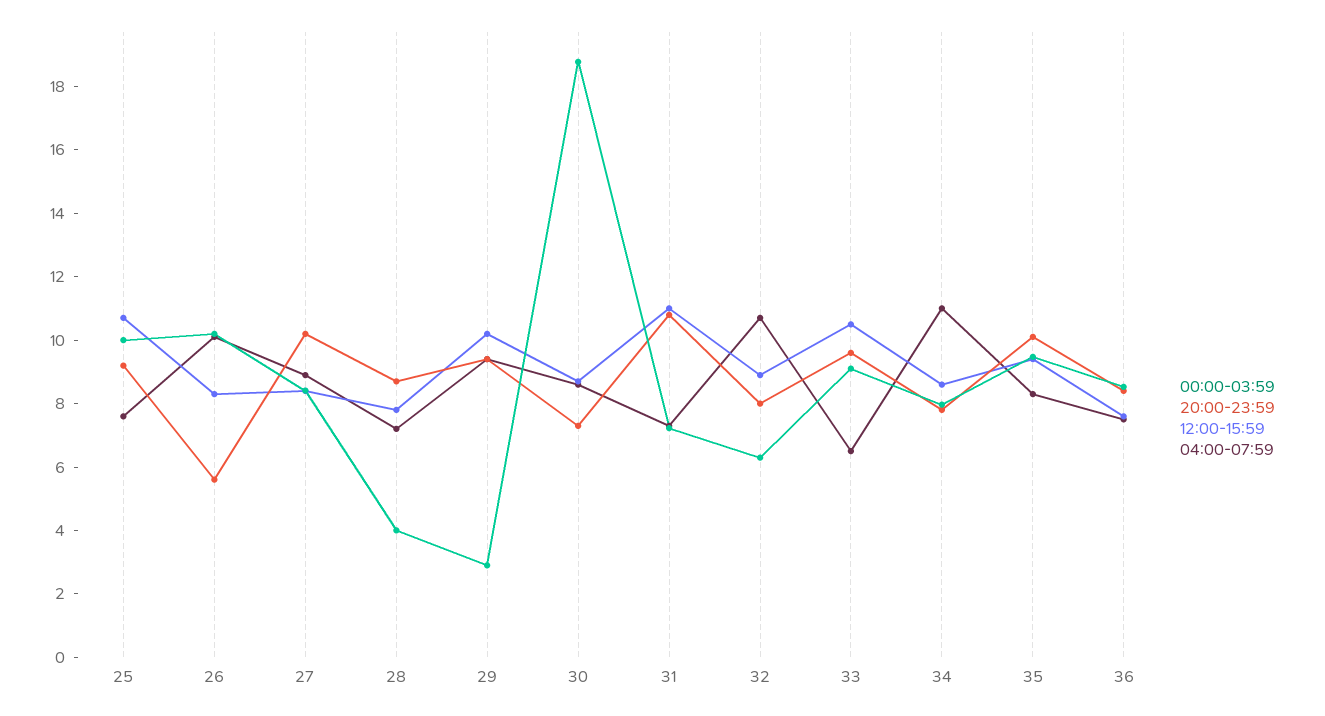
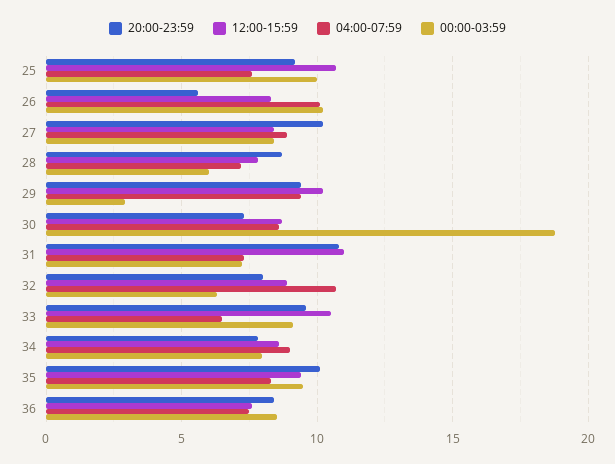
  {
    "00:00-03:59": {
      "25": 10,
      "26": 10,
      "27": 8.5,
-     "28": 4,
+     "28": 6,
      "29": 3,
      "30": 19,
      "31": 7,
      "32": 6.5,
      "33": 9,
      "34": 8,
      "35": 9.5,
      "36": 8.5
    },
    "20:00-23:59": {
      "25": 9,
      "26": 5.5,
      "27": 10,
      "28": 8.5,
      "29": 9.5,
      "30": 7.5,
      "31": 11,
      "32": 8,
      "33": 9.5,
      "34": 8,
      "35": 10,
      "36": 8.5
    },
    "12:00-15:59": {
      "25": 10.5,
      "26": 8.5,
      "27": 8.5,
      "28": 8,
      "29": 10,
      "30": 8.5,
      "31": 11,
      "32": 9,
      "33": 10.5,
      "34": 8.5,
      "35": 9.5,
      "36": 7.5
    },
    "04:00-07:59": {
      "25": 7.5,
      "26": 10,
      "27": 9,
      "28": 7,
      "29": 9.5,
      "30": 8.5,
      "31": 7.5,
      "32": 10.5,
      "33": 6.5,
-     "34": 11,
+     "34": 9,
      "35": 8.5,
      "36": 7.5
    }
  }

